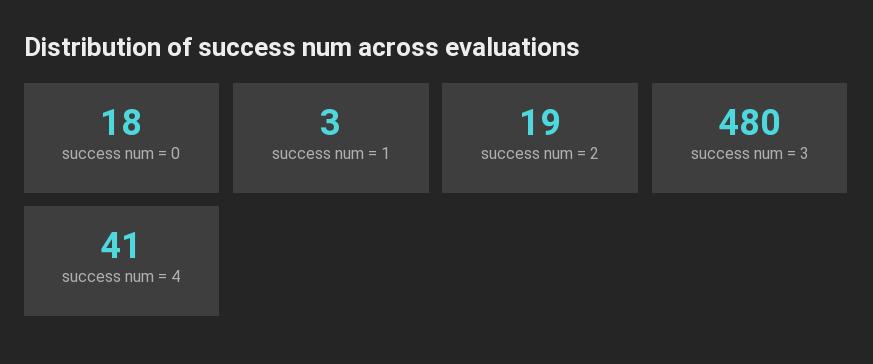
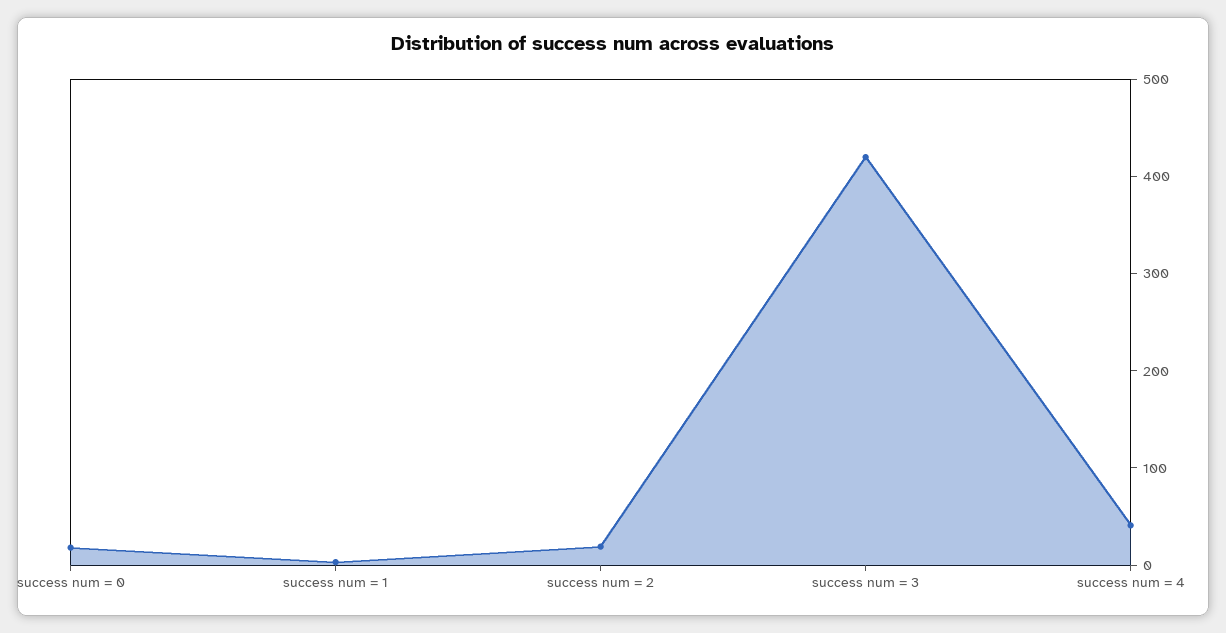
  {
    "success num = 0": 18,
    "success num = 1": 3,
    "success num = 2": 19,
-   "success num = 3": 480,
+   "success num = 3": 420,
    "success num = 4": 41
  }

